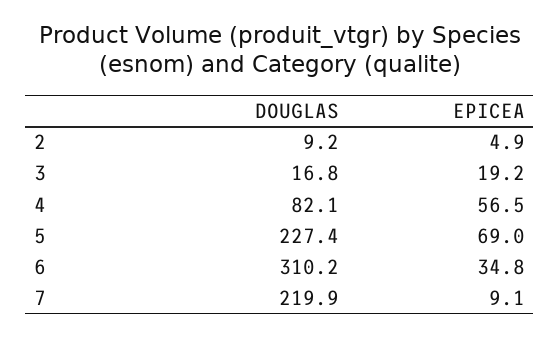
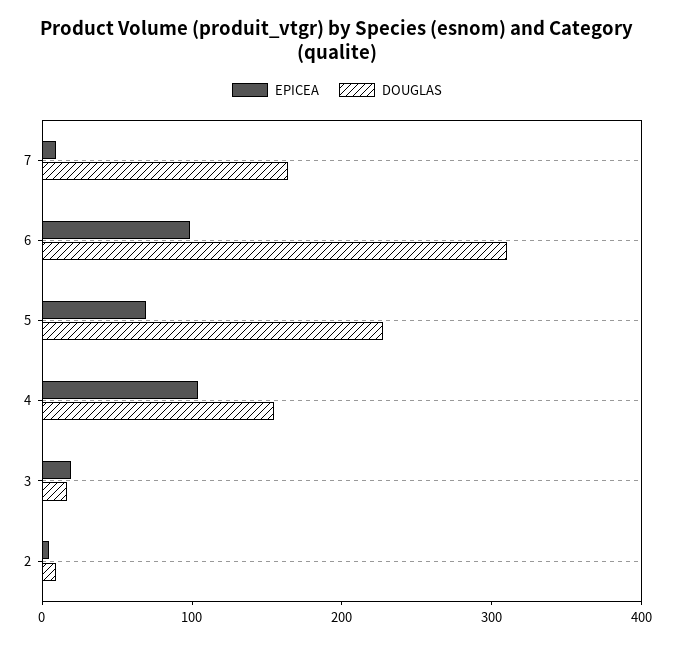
  {
    "DOUGLAS": {
      "2": 9.2,
      "3": 16.8,
-     "4": 82.1,
+     "4": 160,
      "5": 227.4,
      "6": 310.2,
-     "7": 219.9
+     "7": 160
    },
    "EPICEA": {
      "2": 4.9,
      "3": 19.2,
-     "4": 56.5,
+     "4": 100,
      "5": 69,
-     "6": 34.8,
+     "6": 100,
      "7": 9.1
    }
  }

